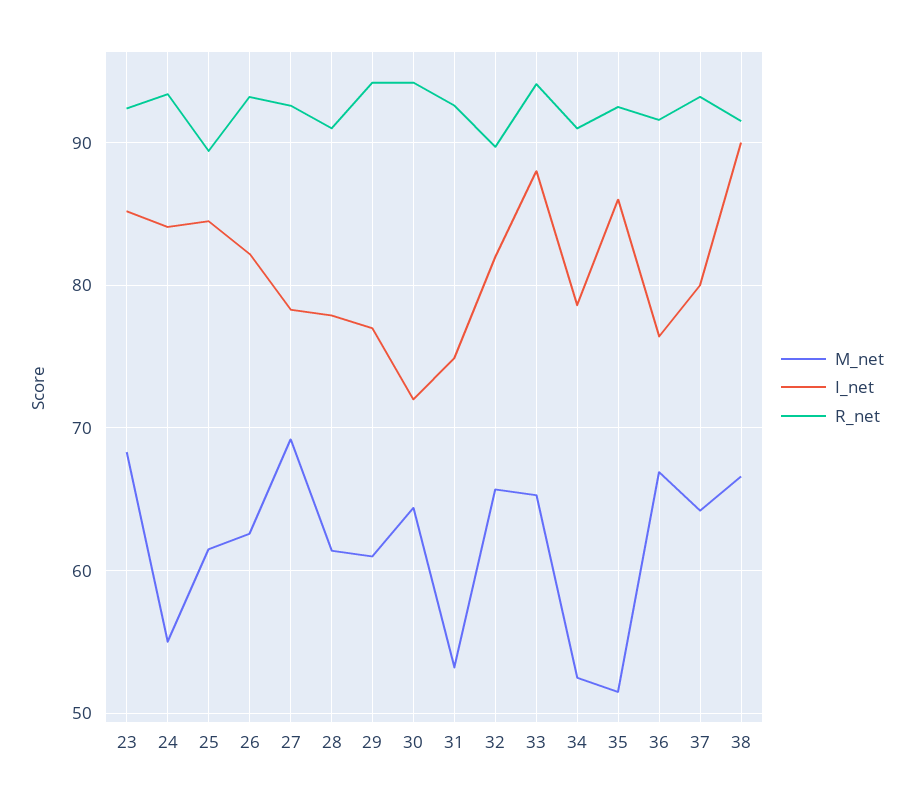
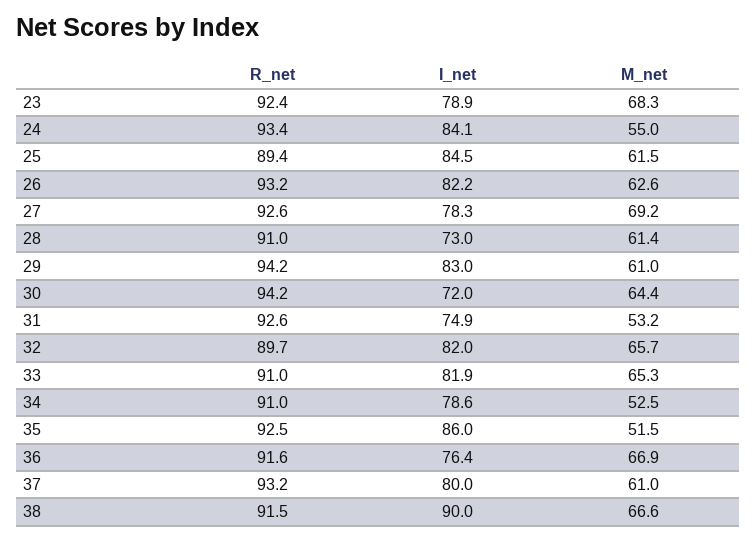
  {
    "M_net": {
      "23": 68.3,
      "24": 55,
      "25": 61.5,
      "26": 62.6,
      "27": 69.2,
      "28": 61.4,
      "29": 61,
      "30": 64.4,
      "31": 53.2,
      "32": 65.7,
      "33": 65.3,
      "34": 52.5,
      "35": 51.5,
      "36": 66.9,
-     "37": 64,
+     "37": 61,
      "38": 66.6
    },
    "I_net": {
-     "23": 85,
+     "23": 78.9,
      "24": 84.1,
      "25": 84.5,
      "26": 82.2,
      "27": 78.3,
-     "28": 78,
+     "28": 73,
-     "29": 77,
+     "29": 83,
      "30": 72,
      "31": 74.9,
      "32": 82,
-     "33": 88,
+     "33": 81.9,
      "34": 78.6,
      "35": 86,
      "36": 76.4,
      "37": 80,
      "38": 90
    },
    "R_net": {
      "23": 92.4,
      "24": 93.4,
      "25": 89.4,
      "26": 93.2,
      "27": 92.6,
      "28": 91,
      "29": 94.2,
      "30": 94.2,
      "31": 92.6,
      "32": 89.7,
-     "33": 94,
+     "33": 91,
      "34": 91,
      "35": 92.5,
      "36": 91.6,
      "37": 93.2,
      "38": 91.5
    }
  }

